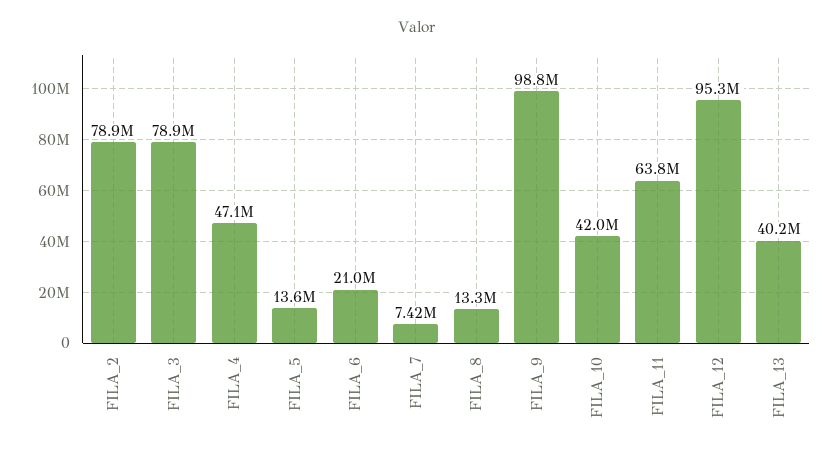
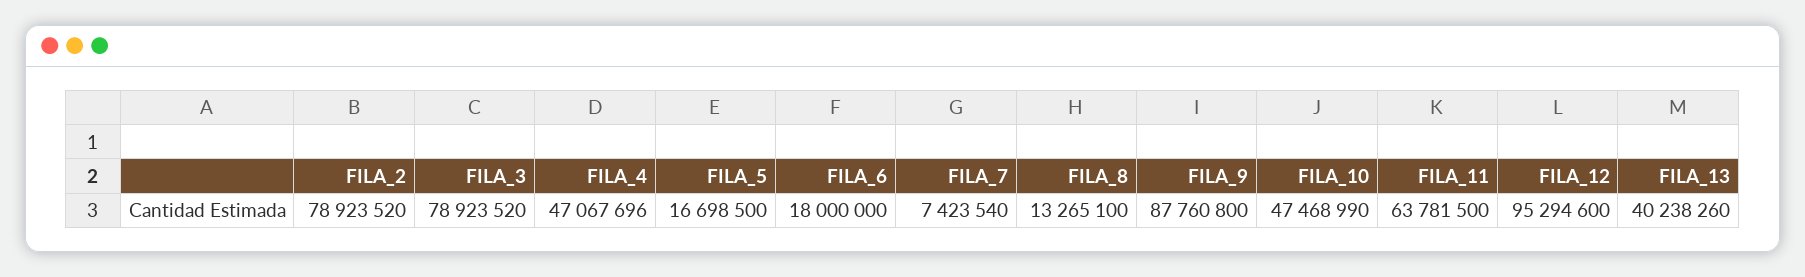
  {
    "FILA_2": 78923520,
    "FILA_3": 78923520,
    "FILA_4": 47067696,
-   "FILA_5": 13600000,
+   "FILA_5": 16698500,
-   "FILA_6": 21000000,
+   "FILA_6": 18000000,
    "FILA_7": 7423540,
    "FILA_8": 13265100,
-   "FILA_9": 98800000,
+   "FILA_9": 87760800,
-   "FILA_10": 42000000,
+   "FILA_10": 47468990,
    "FILA_11": 63781500,
    "FILA_12": 95294600,
    "FILA_13": 40238260
  }

